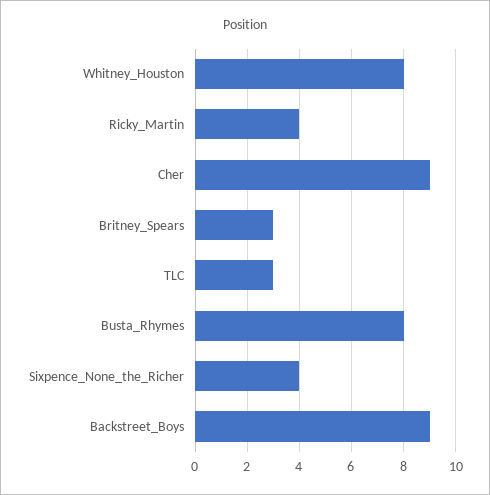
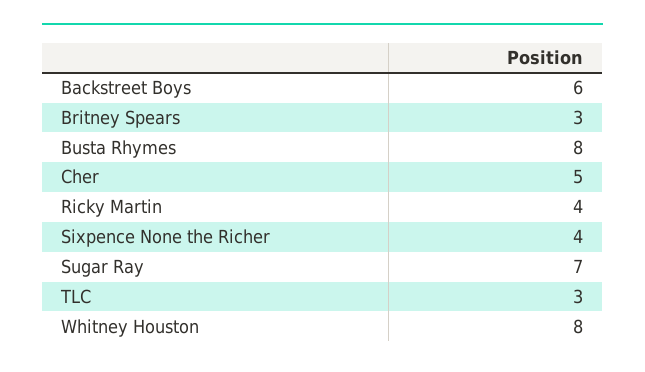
  {
    "Whitney_Houston": 8,
    "Ricky_Martin": 4,
-   "Cher": 9,
+   "Cher": 5,
    "Britney_Spears": 3,
    "TLC": 3,
    "Busta_Rhymes": 8,
    "Sixpence_None_the_Richer": 4,
-   "Backstreet_Boys": 9
+   "Backstreet_Boys": 6,
+   "Sugar Ray": 7
  }

